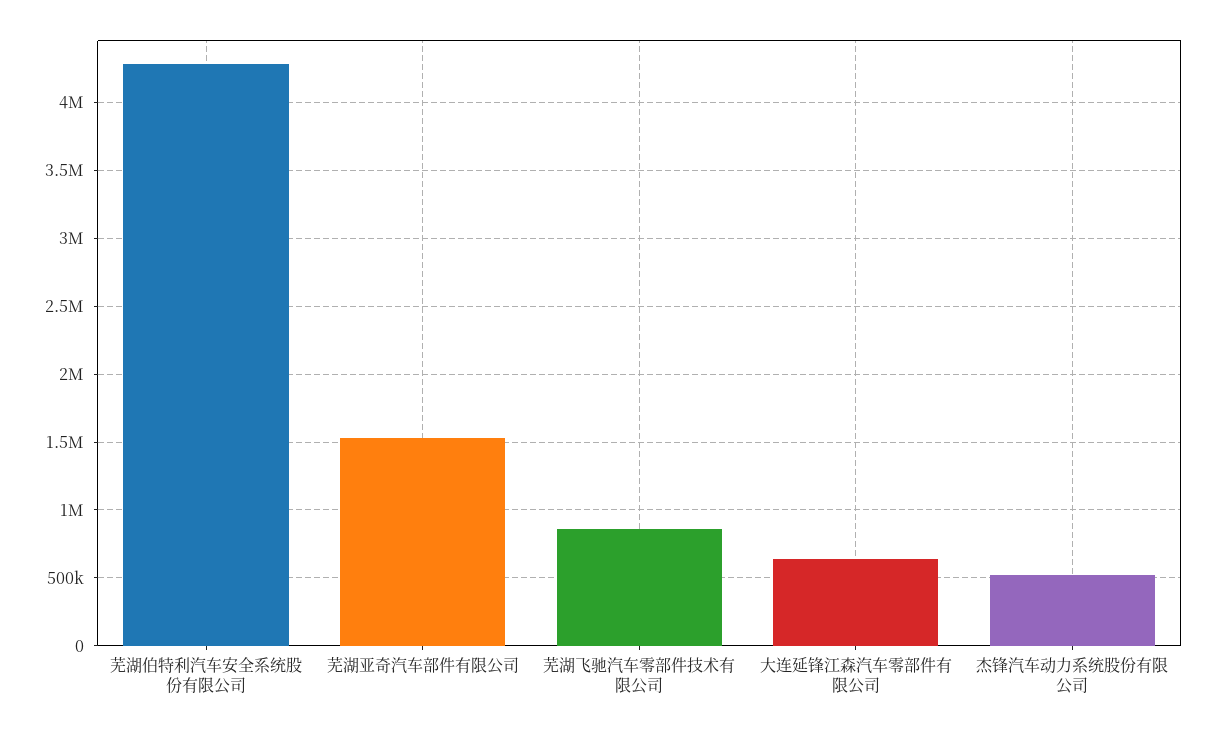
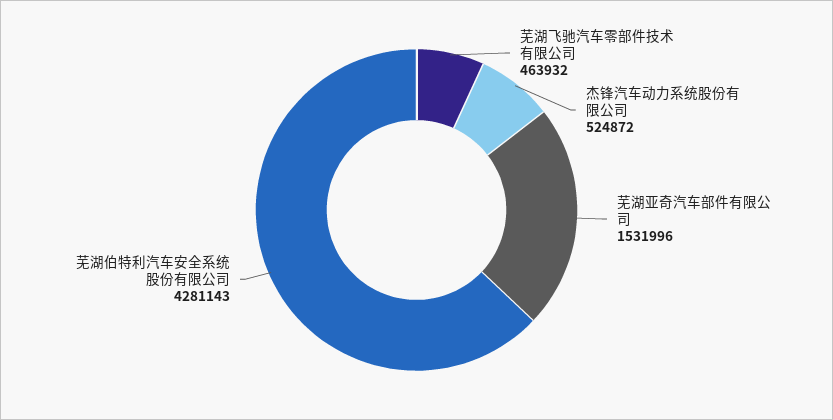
  {
    "芜湖伯特利汽车安全系统股份有限公司": 4281143,
    "芜湖亚奇汽车部件有限公司": 1531996,
-   "芜湖飞驰汽车零部件技术有限公司": 850000,
+   "芜湖飞驰汽车零部件技术有限公司": 463932,
-   "大连延锋江森汽车零部件有限公司": 650000,
    "杰锋汽车动力系统股份有限公司": 524872
  }

